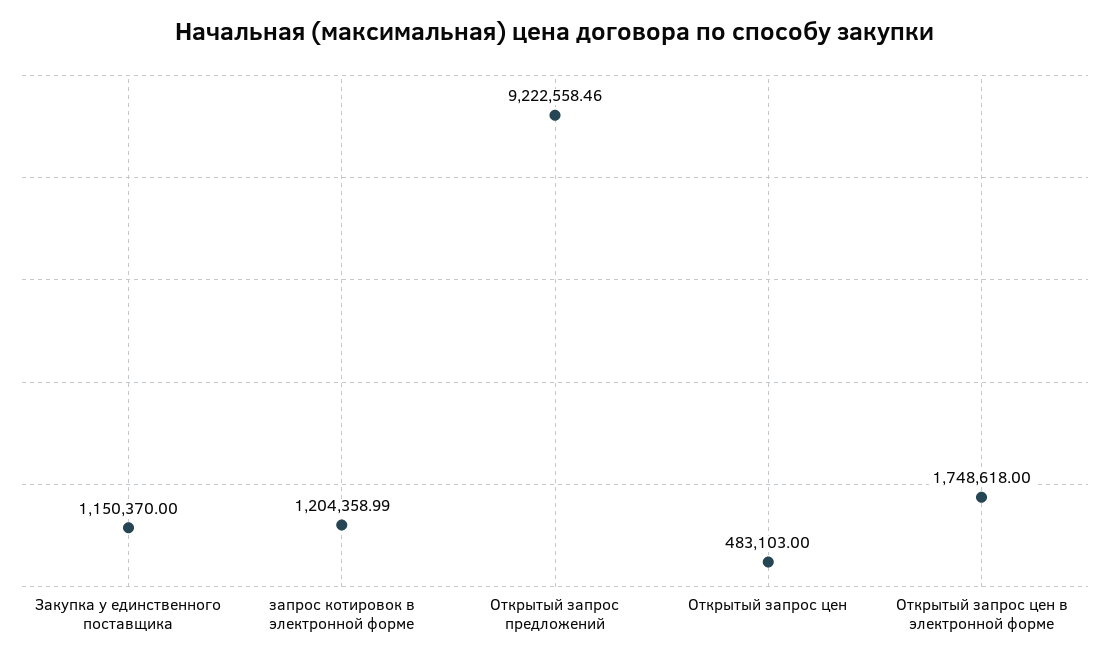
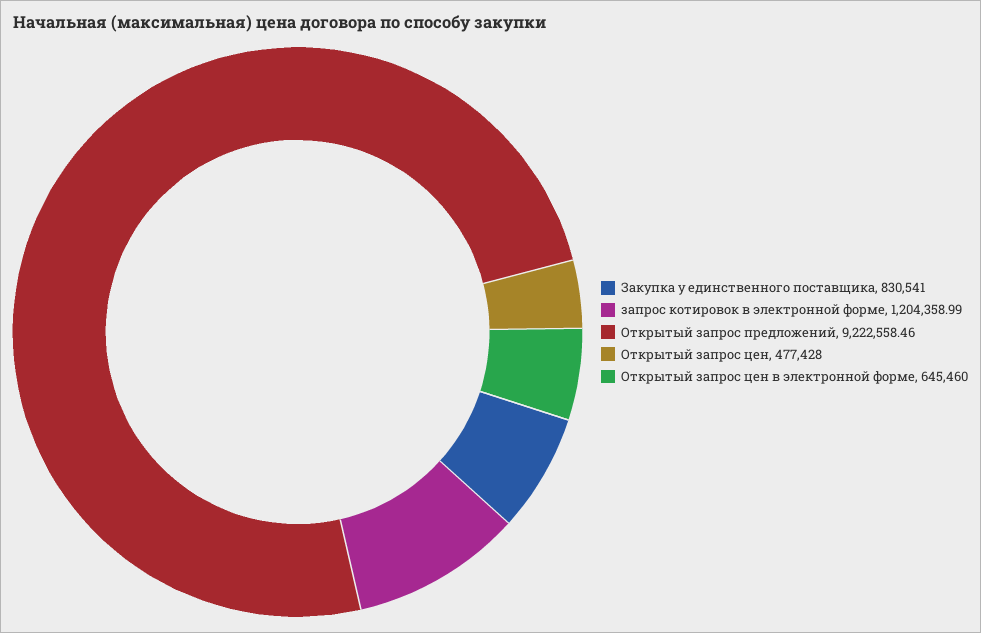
  {
-   "Закупка у единственного поставщика": 1150370,
+   "Закупка у единственного поставщика": 830541,
    "запрос котировок в электронной форме": 1204358.99,
    "Открытый запрос предложений": 9222558.46,
-   "Открытый запрос цен": 483103,
+   "Открытый запрос цен": 477428,
-   "Открытый запрос цен в электронной форме": 1748618
+   "Открытый запрос цен в электронной форме": 645460
  }

